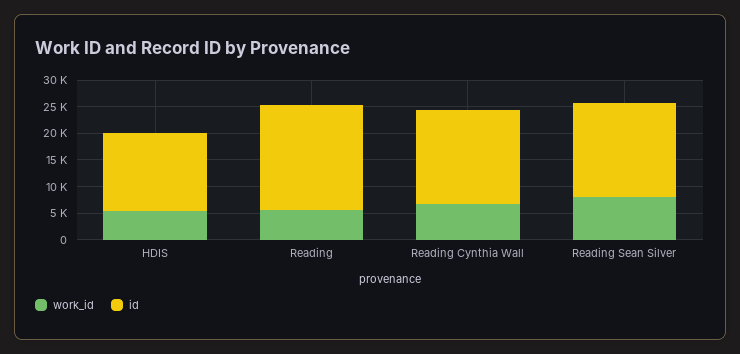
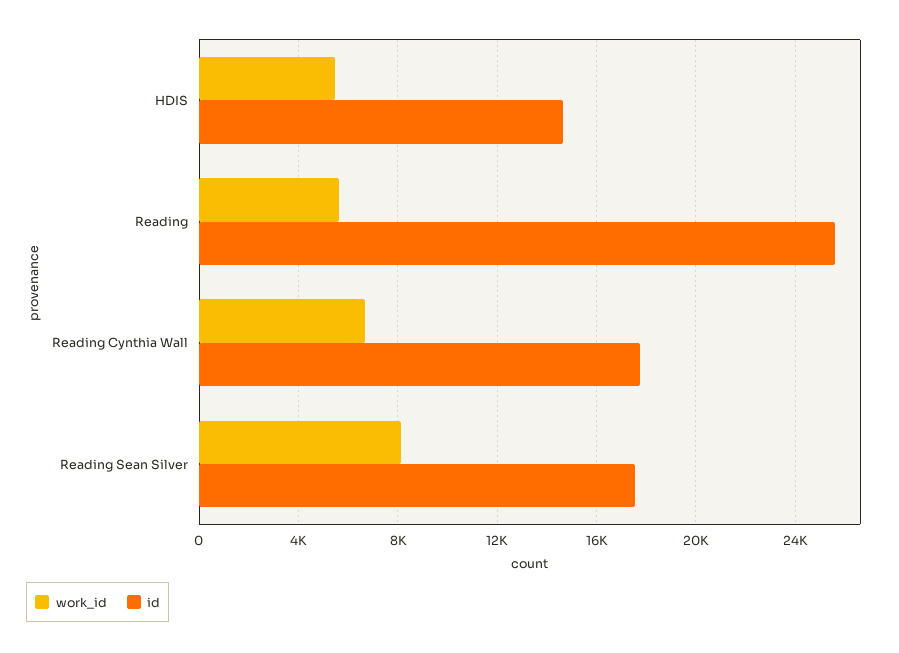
  {
    "work_id": {
      "HDIS": 5500,
      "Reading": 5500,
      "Reading Cynthia Wall": 6500,
      "Reading Sean Silver": 8000
    },
    "id": {
      "HDIS": 14500,
-     "Reading": 20000,
+     "Reading": 25500,
      "Reading Cynthia Wall": 17500,
      "Reading Sean Silver": 17500
    }
  }

